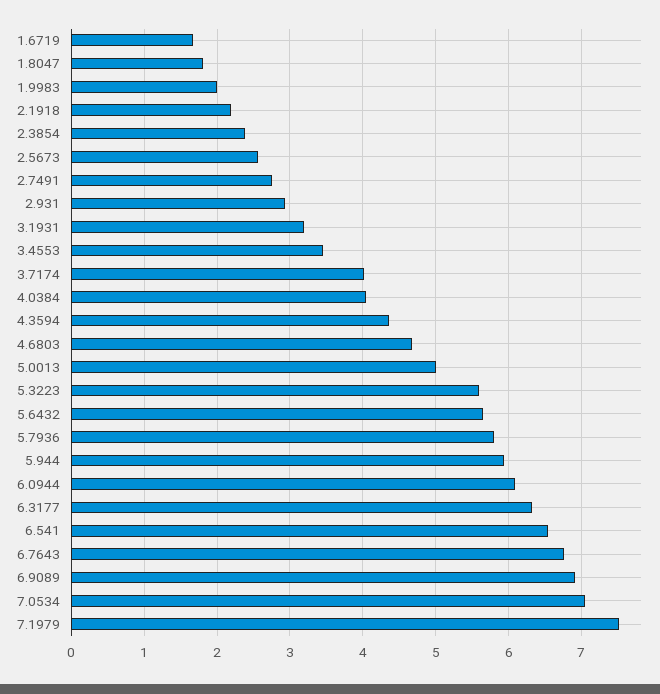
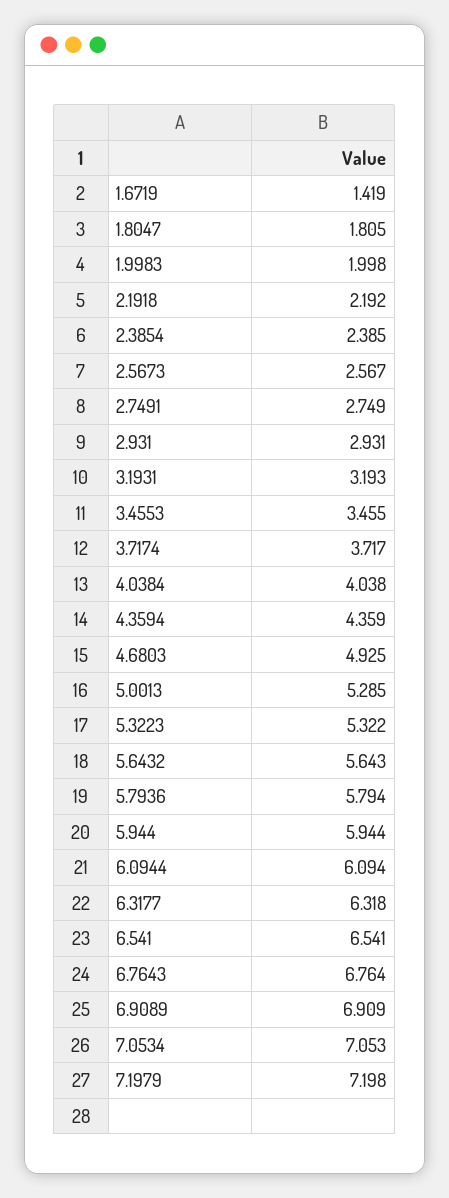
  {
-   "1.6719": 1.7,
+   "1.6719": 1.419,
    "1.8047": 1.805,
    "1.9983": 1.998,
    "2.1918": 2.192,
    "2.3854": 2.385,
    "2.5673": 2.567,
    "2.7491": 2.749,
    "2.931": 2.931,
    "3.1931": 3.193,
    "3.4553": 3.455,
-   "3.7174": 4,
+   "3.7174": 3.717,
    "4.0384": 4.038,
    "4.3594": 4.359,
-   "4.6803": 4.7,
+   "4.6803": 4.925,
-   "5.0013": 5,
+   "5.0013": 5.285,
-   "5.3223": 5.6,
+   "5.3223": 5.322,
    "5.6432": 5.643,
    "5.7936": 5.794,
    "5.944": 5.944,
    "6.0944": 6.094,
    "6.3177": 6.318,
    "6.541": 6.541,
    "6.7643": 6.764,
    "6.9089": 6.909,
    "7.0534": 7.053,
-   "7.1979": 7.5
+   "7.1979": 7.198
  }

